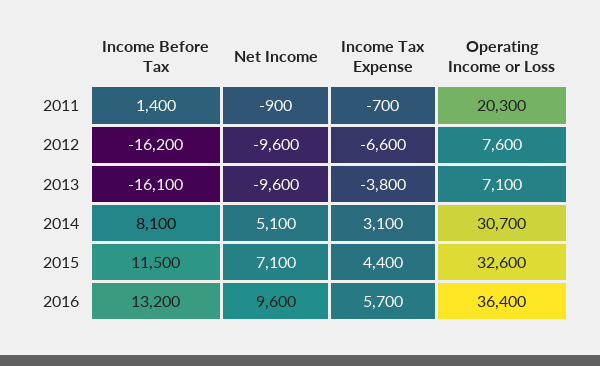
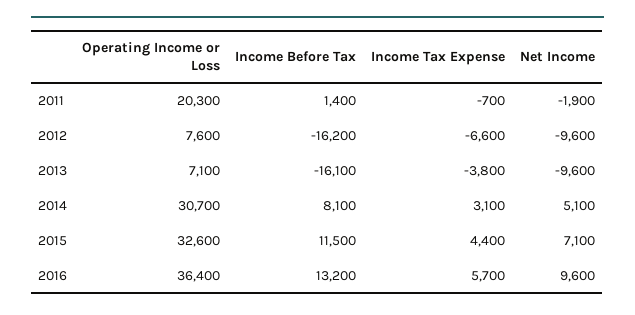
  {
    "Income Before Tax": {
      "2011": 1400,
      "2012": -16200,
      "2013": -16100,
      "2014": 8100,
      "2015": 11500,
      "2016": 13200
    },
    "Net Income": {
-     "2011": -900,
+     "2011": -1900,
      "2012": -9600,
      "2013": -9600,
      "2014": 5100,
      "2015": 7100,
      "2016": 9600
    },
    "Income Tax Expense": {
      "2011": -700,
      "2012": -6600,
      "2013": -3800,
      "2014": 3100,
      "2015": 4400,
      "2016": 5700
    },
    "Operating Income or Loss": {
      "2011": 20300,
      "2012": 7600,
      "2013": 7100,
      "2014": 30700,
      "2015": 32600,
      "2016": 36400
    }
  }

